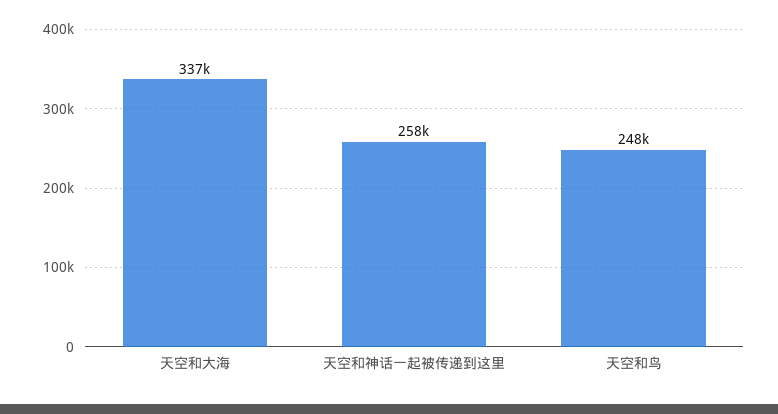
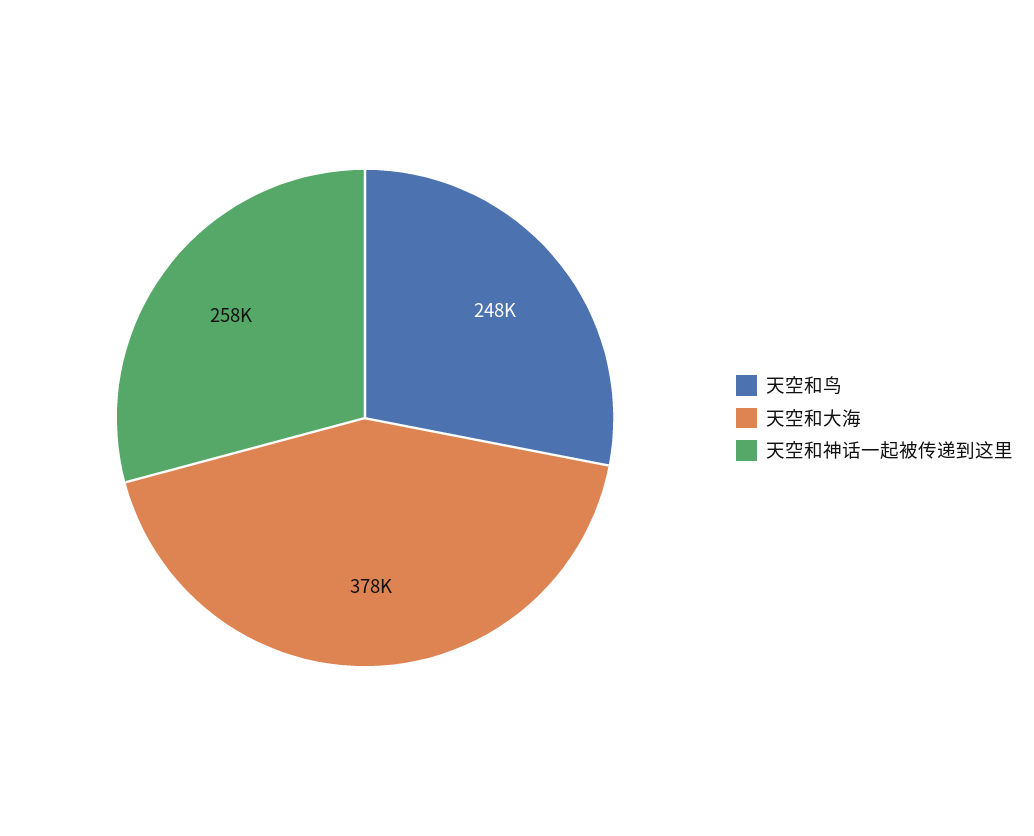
  {
-   "天空和大海": 337000,
+   "天空和大海": 378000,
    "天空和神话一起被传递到这里": 258000,
    "天空和鸟": 248000
  }

